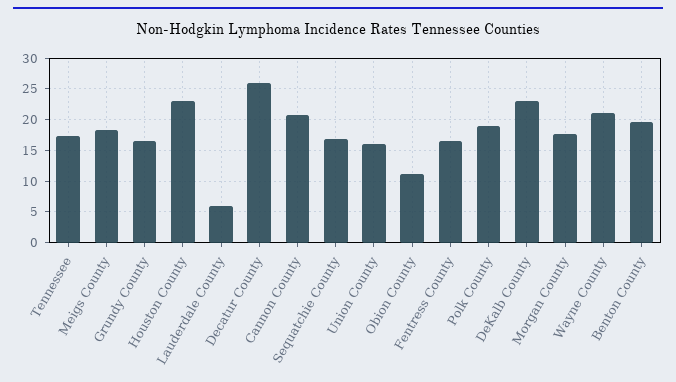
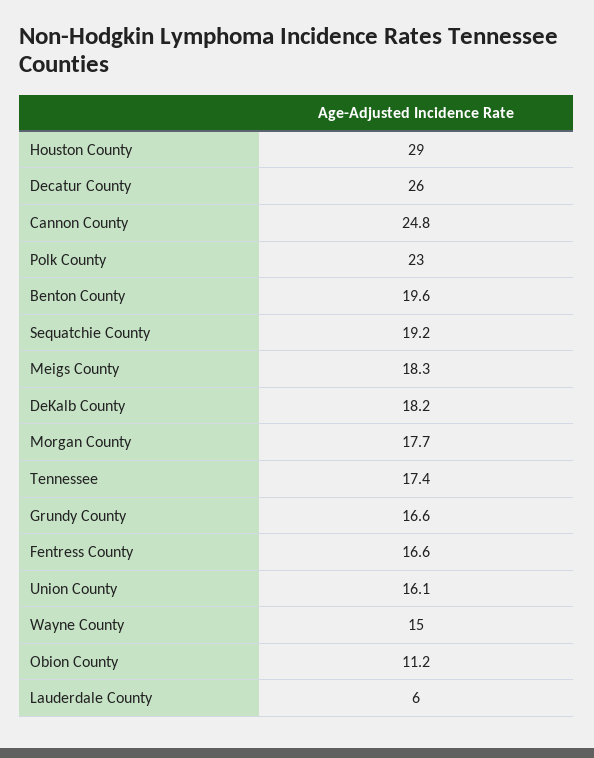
  {
    "Tennessee": 17.4,
    "Meigs County": 18.3,
    "Grundy County": 16.6,
-   "Houston County": 23,
+   "Houston County": 29,
    "Lauderdale County": 6,
    "Decatur County": 26,
-   "Cannon County": 21,
+   "Cannon County": 24.8,
-   "Sequatchie County": 17,
+   "Sequatchie County": 19.2,
    "Union County": 16.1,
    "Obion County": 11.2,
    "Fentress County": 16.6,
-   "Polk County": 19,
+   "Polk County": 23,
-   "DeKalb County": 23,
+   "DeKalb County": 18.2,
    "Morgan County": 17.7,
-   "Wayne County": 21,
+   "Wayne County": 15,
    "Benton County": 19.6
  }

